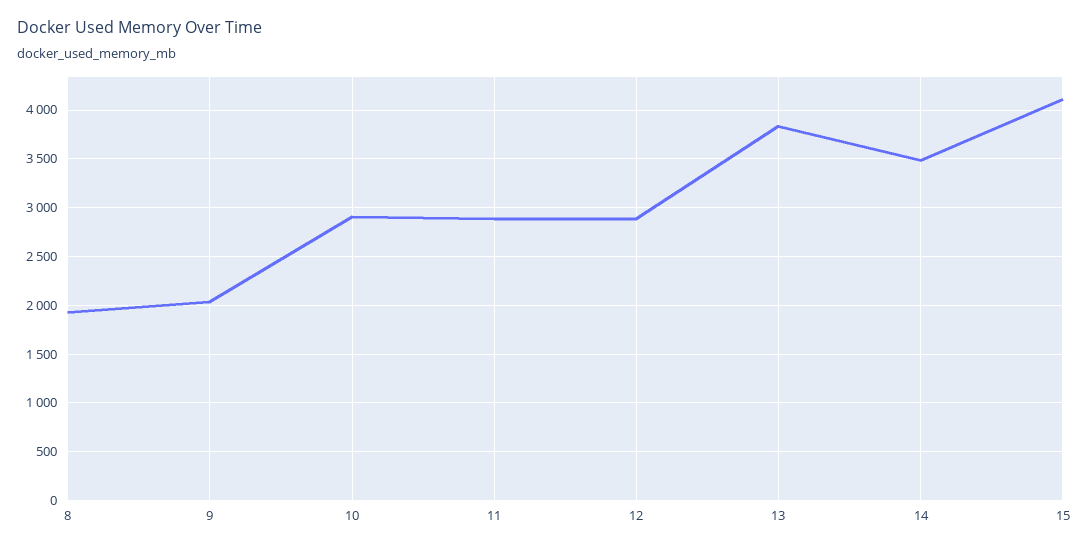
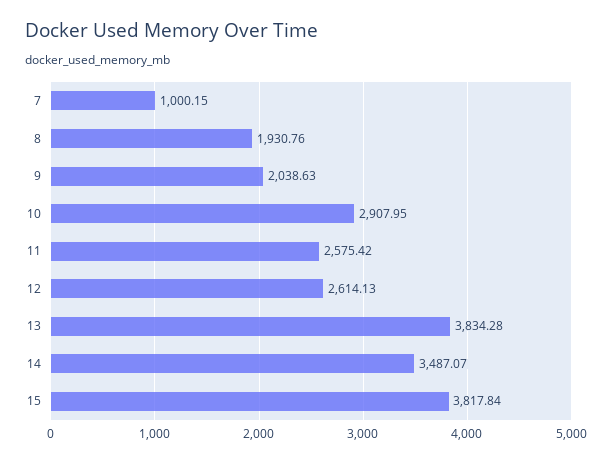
  {
    "8": 1930.76,
    "9": 2038.63,
    "10": 2907.95,
-   "11": 2900,
+   "11": 2575.42,
-   "12": 2900,
+   "12": 2614.13,
    "13": 3834.28,
    "14": 3487.07,
-   "15": 4100
+   "15": 3817.84,
+   "7": 1000.15
  }

